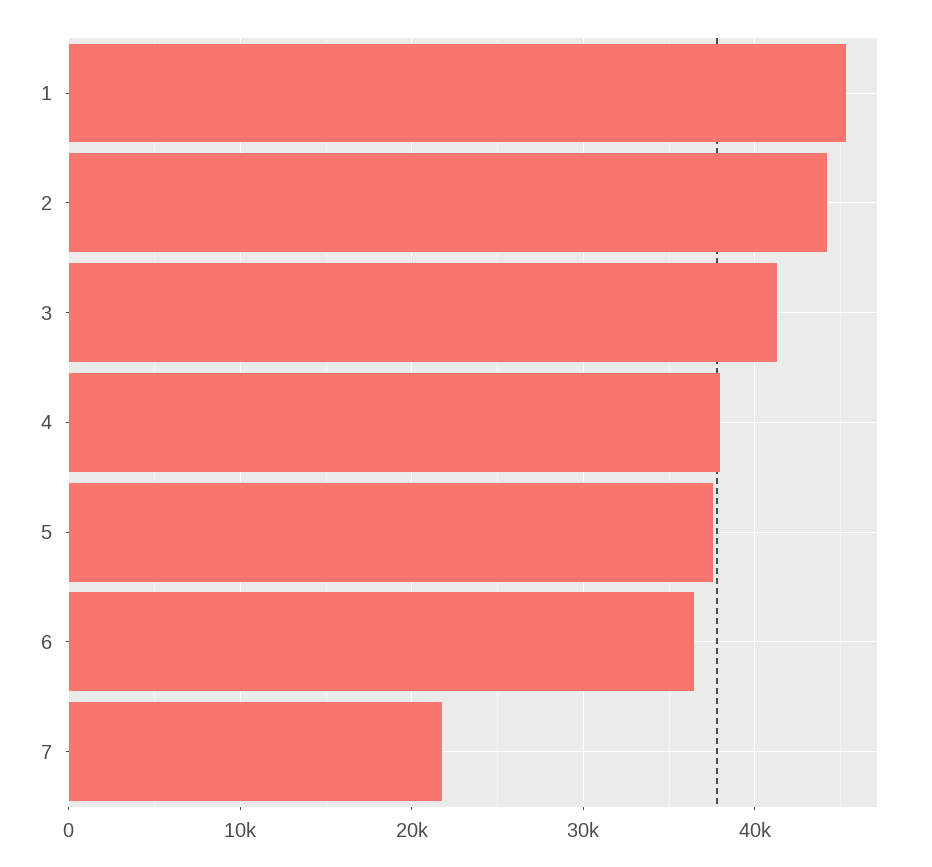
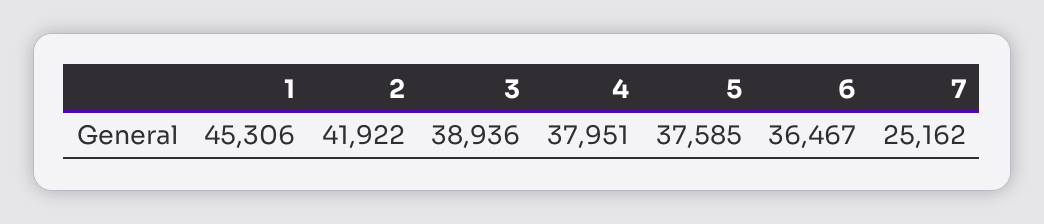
  {
    "1": 45306,
-   "2": 44000,
+   "2": 41922,
-   "3": 41000,
+   "3": 38936,
    "4": 37951,
    "5": 37585,
    "6": 36467,
-   "7": 22000
+   "7": 25162
  }

